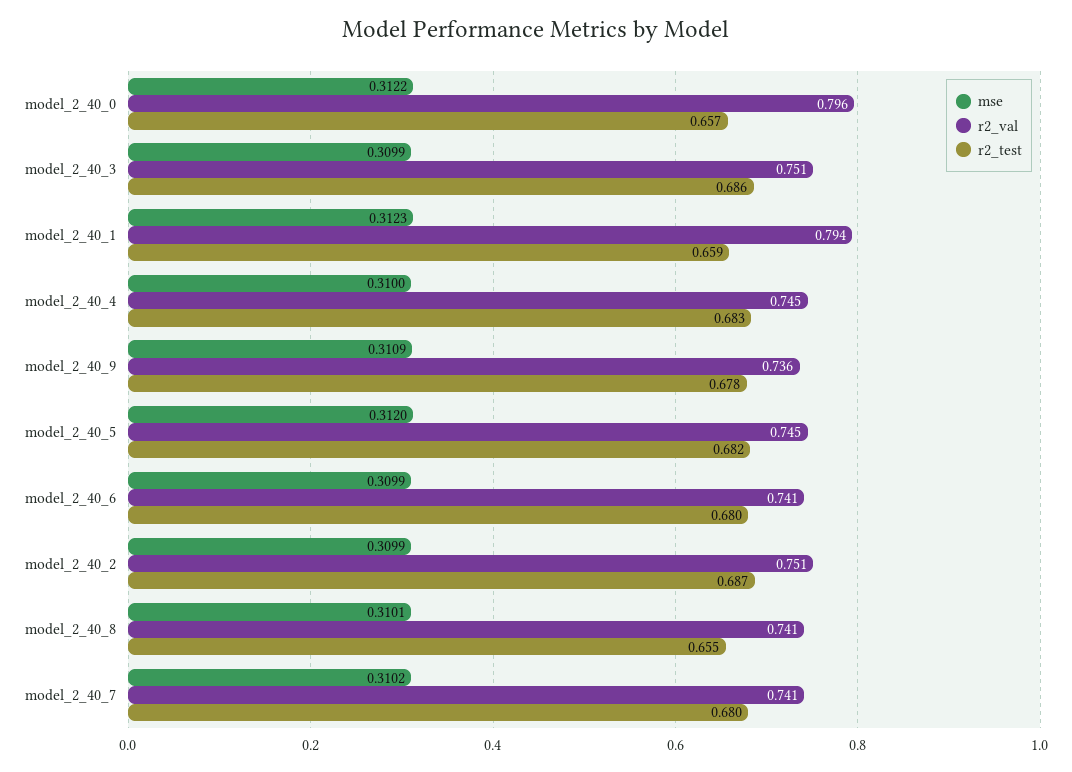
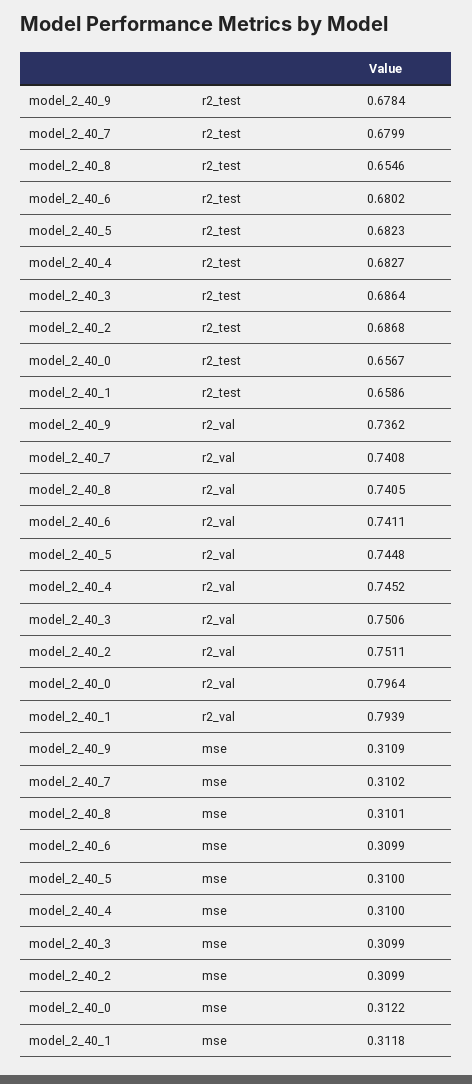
  {
    "mse": {
      "model_2_40_0": 0.3122,
      "model_2_40_3": 0.3099,
-     "model_2_40_1": 0.3123,
+     "model_2_40_1": 0.3118,
      "model_2_40_4": 0.31,
      "model_2_40_9": 0.3109,
-     "model_2_40_5": 0.312,
+     "model_2_40_5": 0.31,
      "model_2_40_6": 0.3099,
      "model_2_40_2": 0.3099,
      "model_2_40_8": 0.3101,
      "model_2_40_7": 0.3102
    },
    "r2_val": {
      "model_2_40_0": 0.7964,
      "model_2_40_3": 0.7506,
      "model_2_40_1": 0.7939,
      "model_2_40_4": 0.7452,
      "model_2_40_9": 0.7362,
      "model_2_40_5": 0.7448,
      "model_2_40_6": 0.7411,
      "model_2_40_2": 0.7511,
      "model_2_40_8": 0.7405,
      "model_2_40_7": 0.7408
    },
    "r2_test": {
      "model_2_40_0": 0.6567,
      "model_2_40_3": 0.6864,
      "model_2_40_1": 0.6586,
      "model_2_40_4": 0.6827,
      "model_2_40_9": 0.6784,
      "model_2_40_5": 0.6823,
      "model_2_40_6": 0.6802,
      "model_2_40_2": 0.6868,
      "model_2_40_8": 0.6546,
      "model_2_40_7": 0.6799
    }
  }

